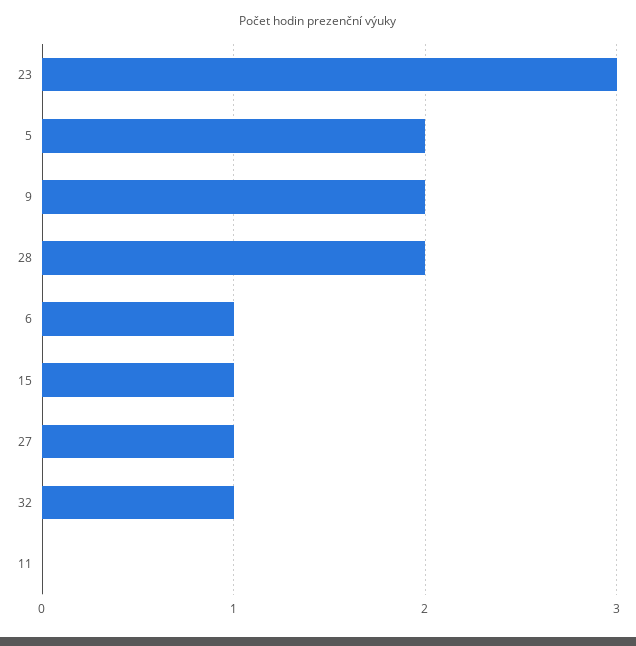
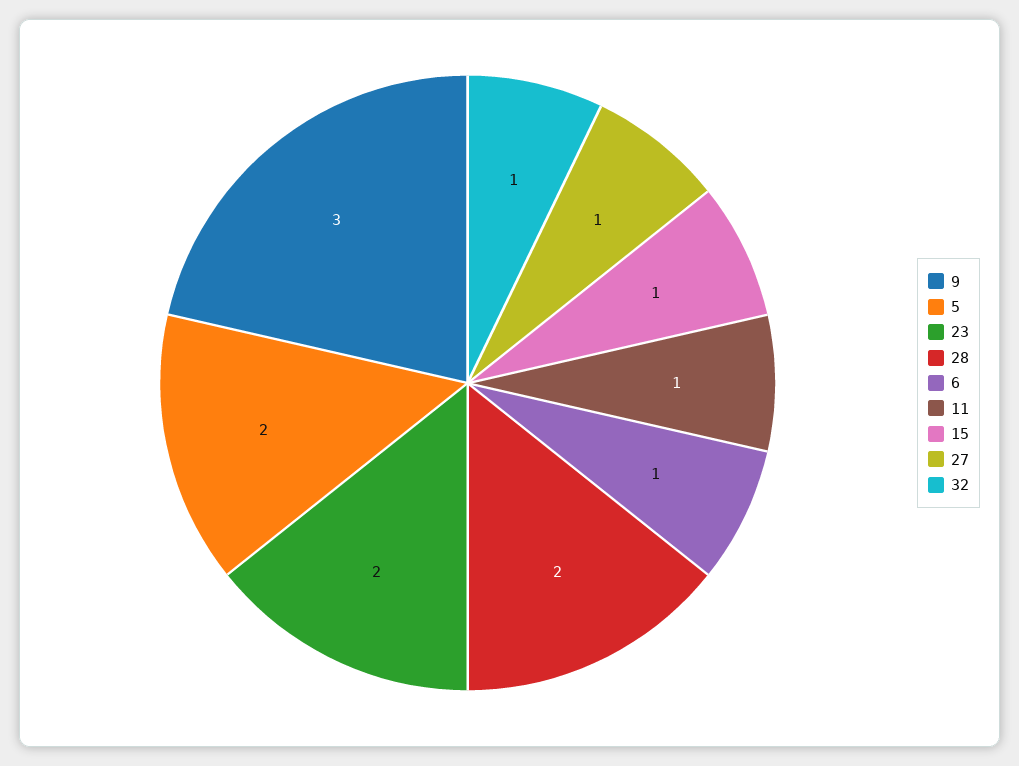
  {
-   "23": 3,
+   "23": 2,
    "5": 2,
-   "9": 2,
+   "9": 3,
    "28": 2,
    "6": 1,
    "15": 1,
    "27": 1,
    "32": 1,
-   "11": 0
+   "11": 1
  }

